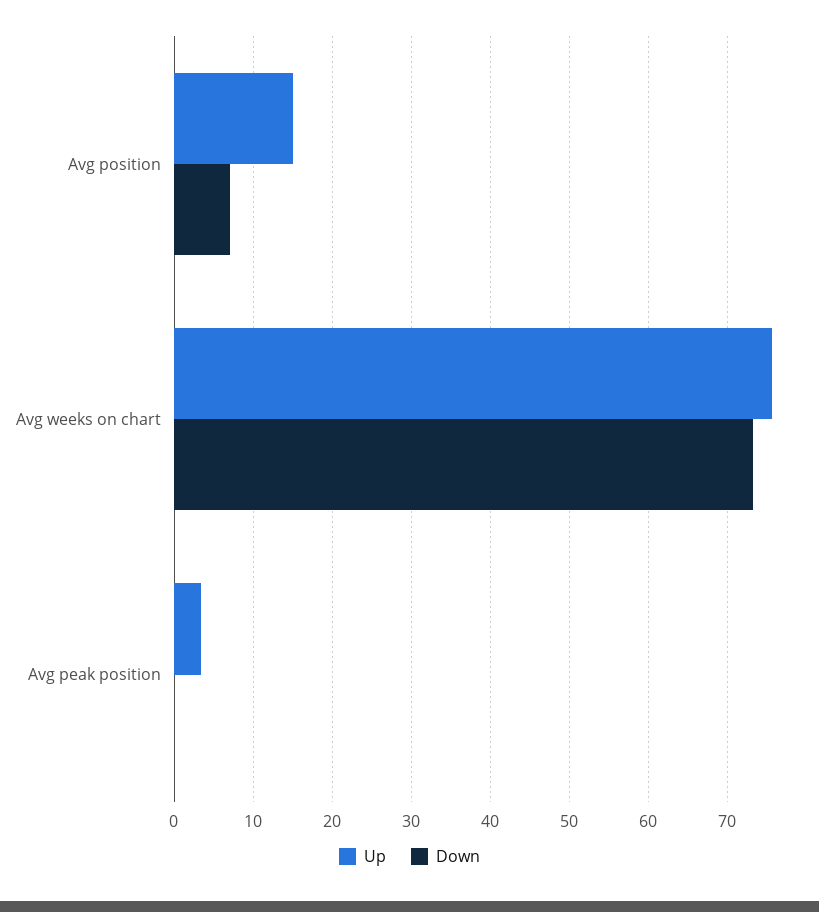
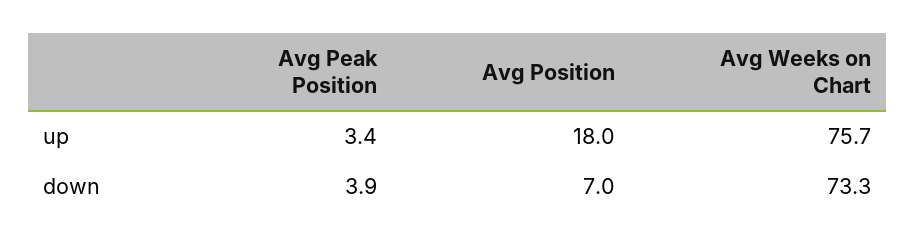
  {
    "Up": {
-     "Avg position": 15,
+     "Avg position": 18,
      "Avg weeks on chart": 75.7,
      "Avg peak position": 3.4
    },
    "Down": {
      "Avg position": 7,
      "Avg weeks on chart": 73.3,
-     "Avg peak position": 0
+     "Avg peak position": 3.9
    }
  }

